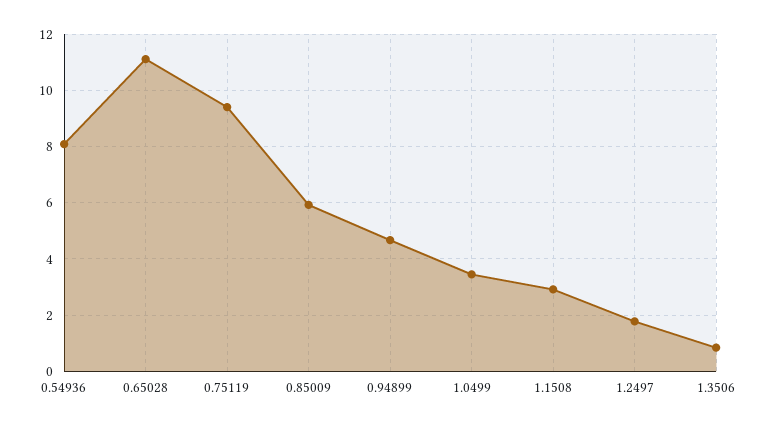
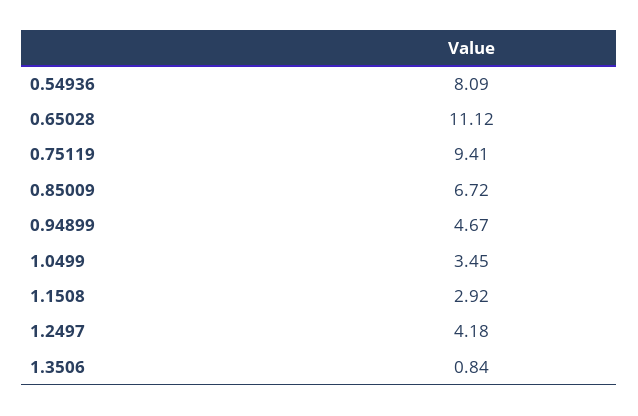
  {
    "0.54936": 8.09,
    "0.65028": 11.12,
    "0.75119": 9.41,
-   "0.85009": 6,
+   "0.85009": 6.72,
    "0.94899": 4.67,
    "1.0499": 3.45,
    "1.1508": 2.92,
-   "1.2497": 1.75,
+   "1.2497": 4.18,
    "1.3506": 0.84
  }

